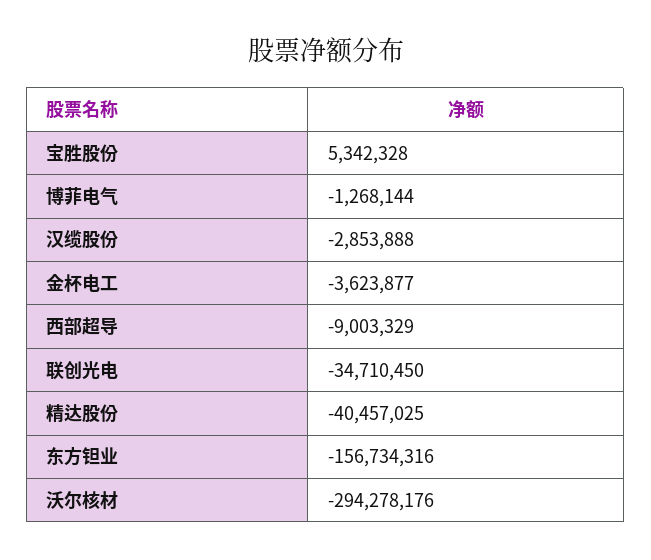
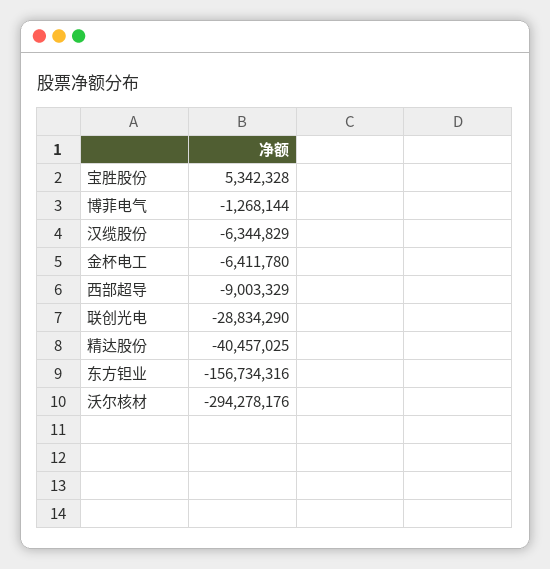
  {
    "宝胜股份": 5342328,
    "博菲电气": -1268144,
-   "汉缆股份": -2853888,
+   "汉缆股份": -6344829,
-   "金杯电工": -3623877,
+   "金杯电工": -6411780,
    "西部超导": -9003329,
-   "联创光电": -34710450,
+   "联创光电": -28834290,
    "精达股份": -40457025,
    "东方钽业": -156734316,
    "沃尔核材": -294278176
  }

